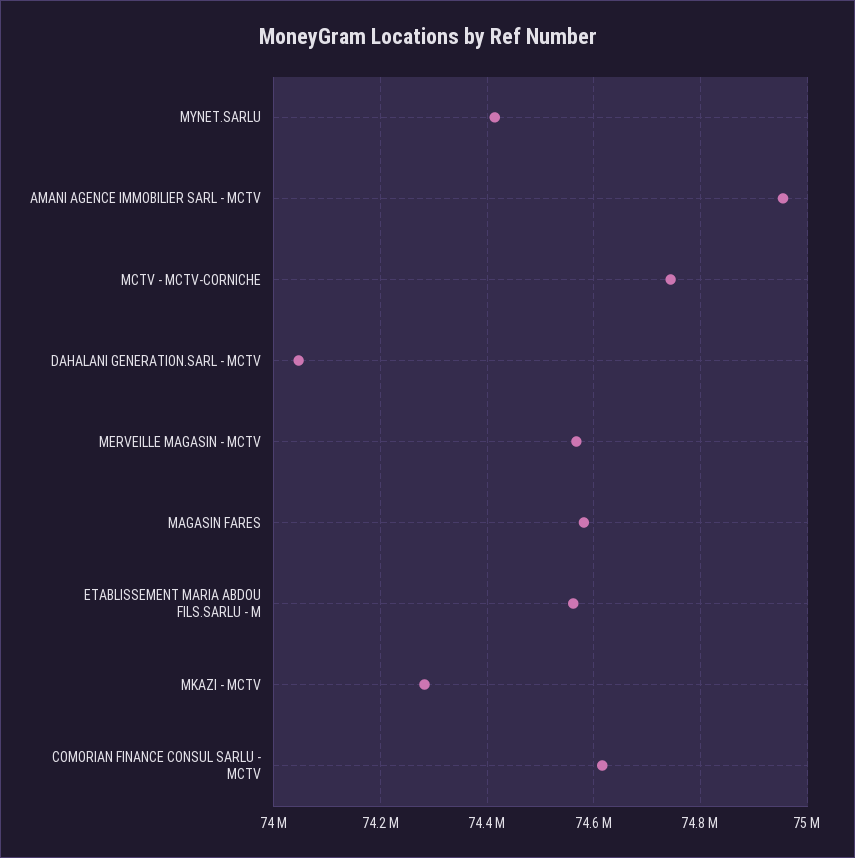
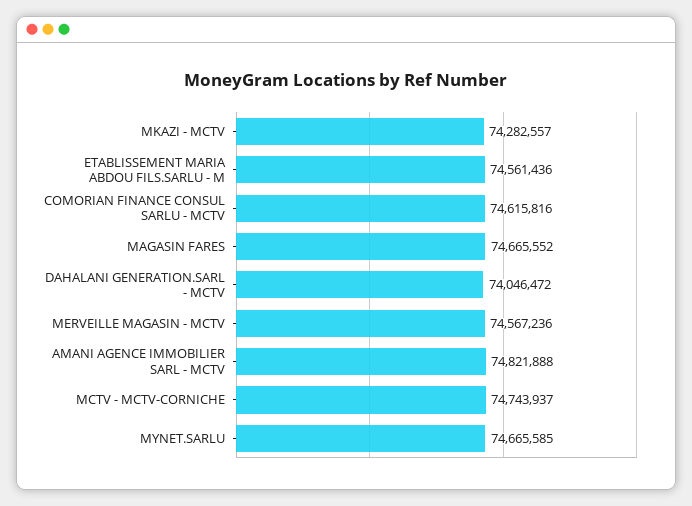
  {
-   "MYNET.SARLU": 74420000,
+   "MYNET.SARLU": 74665585,
-   "AMANI AGENCE IMMOBILIER SARL - MCTV": 74960000,
+   "AMANI AGENCE IMMOBILIER SARL - MCTV": 74821888,
    "MCTV - MCTV-CORNICHE": 74743937,
    "DAHALANI GENERATION.SARL - MCTV": 74046472,
    "MERVEILLE MAGASIN - MCTV": 74567236,
-   "MAGASIN FARES": 74580000,
+   "MAGASIN FARES": 74665552,
    "ETABLISSEMENT MARIA ABDOU FILS.SARLU - M": 74561436,
    "MKAZI - MCTV": 74282557,
    "COMORIAN FINANCE CONSUL SARLU - MCTV": 74615816
  }

